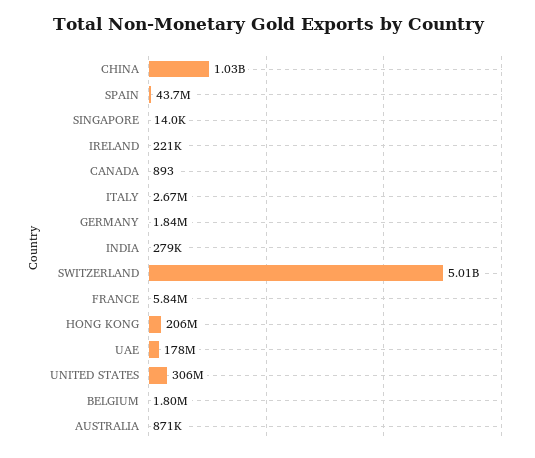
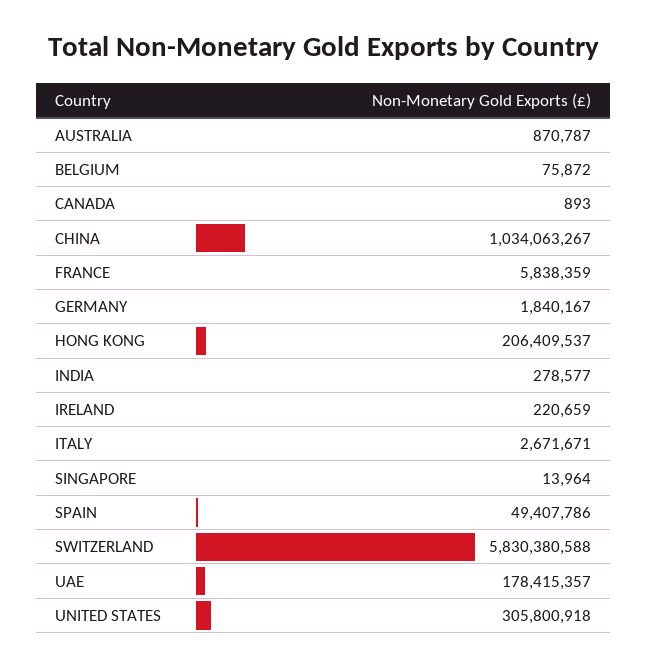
  {
    "CHINA": 1034063267,
-   "SPAIN": 43700000,
+   "SPAIN": 49407786,
    "SINGAPORE": 13964,
    "IRELAND": 220659,
    "CANADA": 893,
    "ITALY": 2671671,
    "GERMANY": 1840167,
    "INDIA": 278577,
-   "SWITZERLAND": 5010000000,
+   "SWITZERLAND": 5830380588,
    "FRANCE": 5838359,
    "HONG KONG": 206409537,
    "UAE": 178415357,
    "UNITED STATES": 305800918,
-   "BELGIUM": 1800000,
+   "BELGIUM": 75872,
    "AUSTRALIA": 870787
  }

